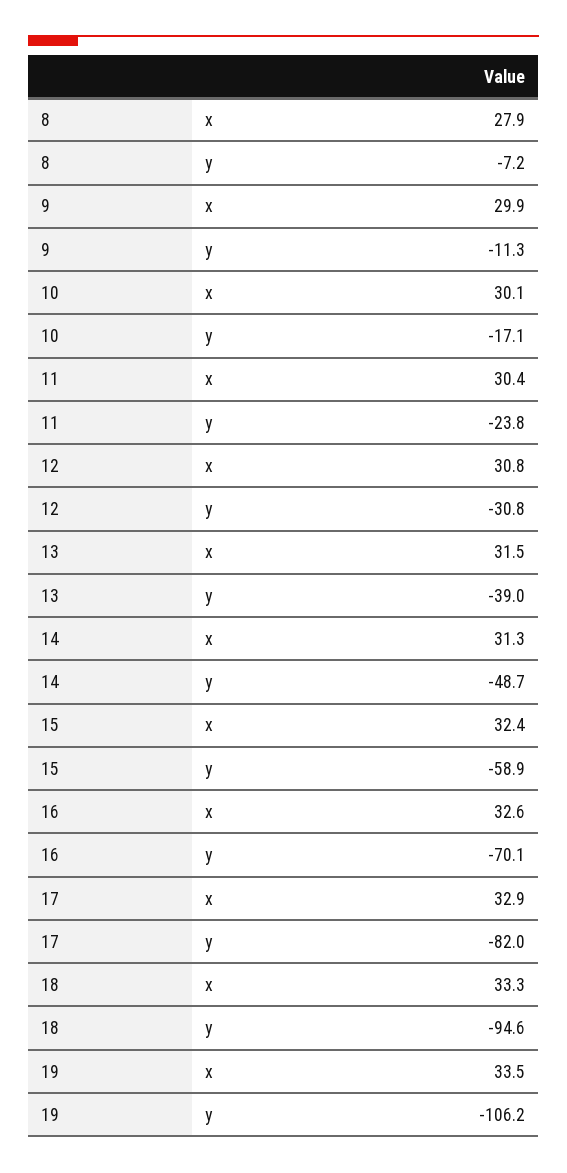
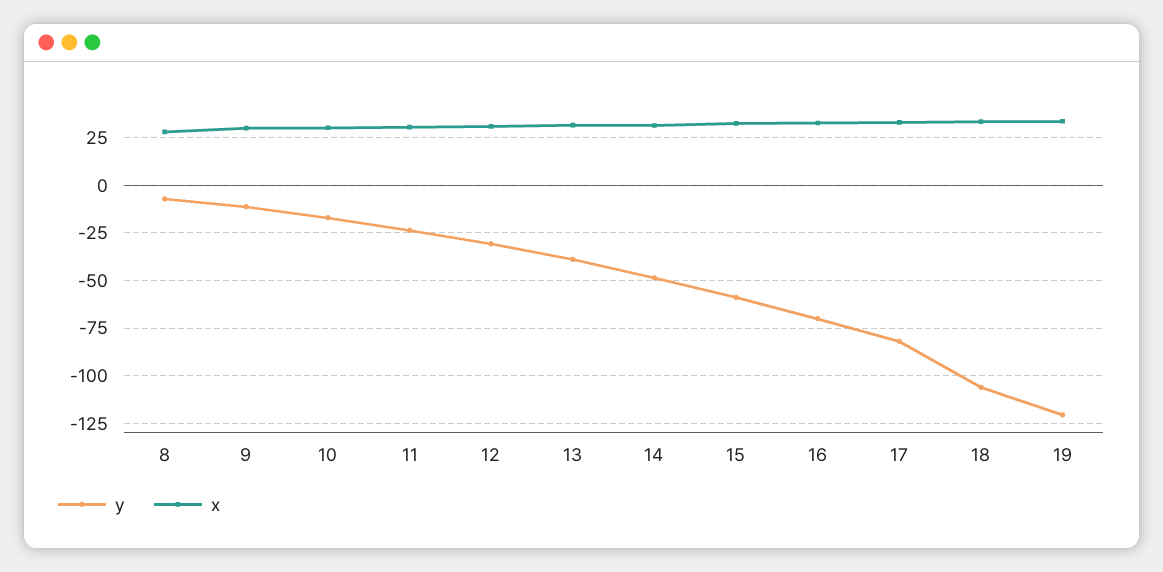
  {
    "x": {
      "8": 27.9,
      "9": 29.9,
      "10": 30.1,
      "11": 30.4,
      "12": 30.8,
      "13": 31.5,
      "14": 31.3,
      "15": 32.4,
      "16": 32.6,
      "17": 32.9,
      "18": 33.3,
      "19": 33.5
    },
    "y": {
      "8": -7.2,
      "9": -11.3,
      "10": -17.1,
      "11": -23.8,
      "12": -30.8,
      "13": -39,
      "14": -48.7,
      "15": -58.9,
      "16": -70.1,
      "17": -82,
-     "18": -94.6,
+     "18": -105,
-     "19": -106.2
+     "19": -120
    }
  }

